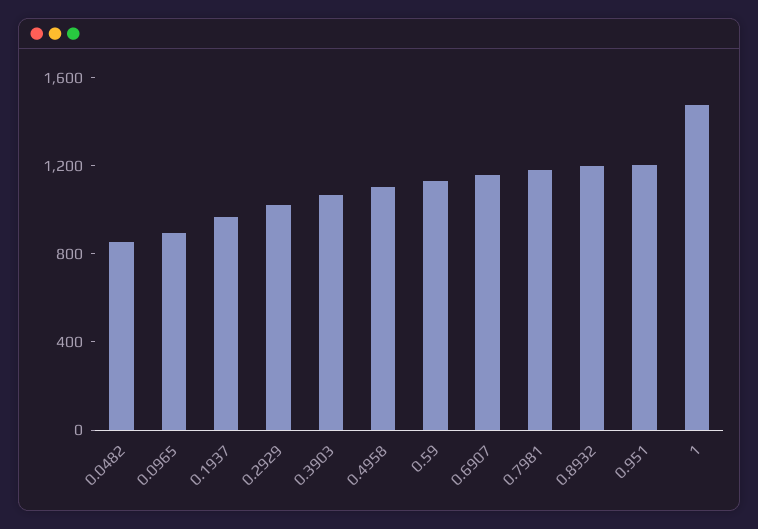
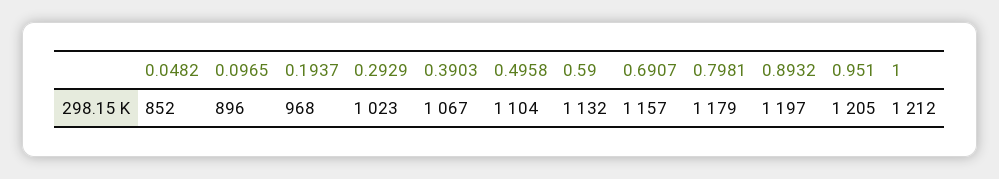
  {
    "0.0482": 852,
    "0.0965": 896,
    "0.1937": 968,
    "0.2929": 1023,
    "0.3903": 1067,
    "0.4958": 1104,
    "0.59": 1132,
    "0.6907": 1157,
    "0.7981": 1179,
    "0.8932": 1197,
    "0.951": 1205,
-   "1": 1500
+   "1": 1212
  }

